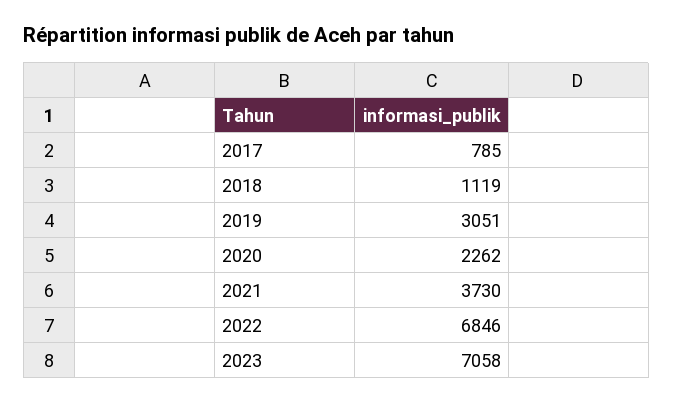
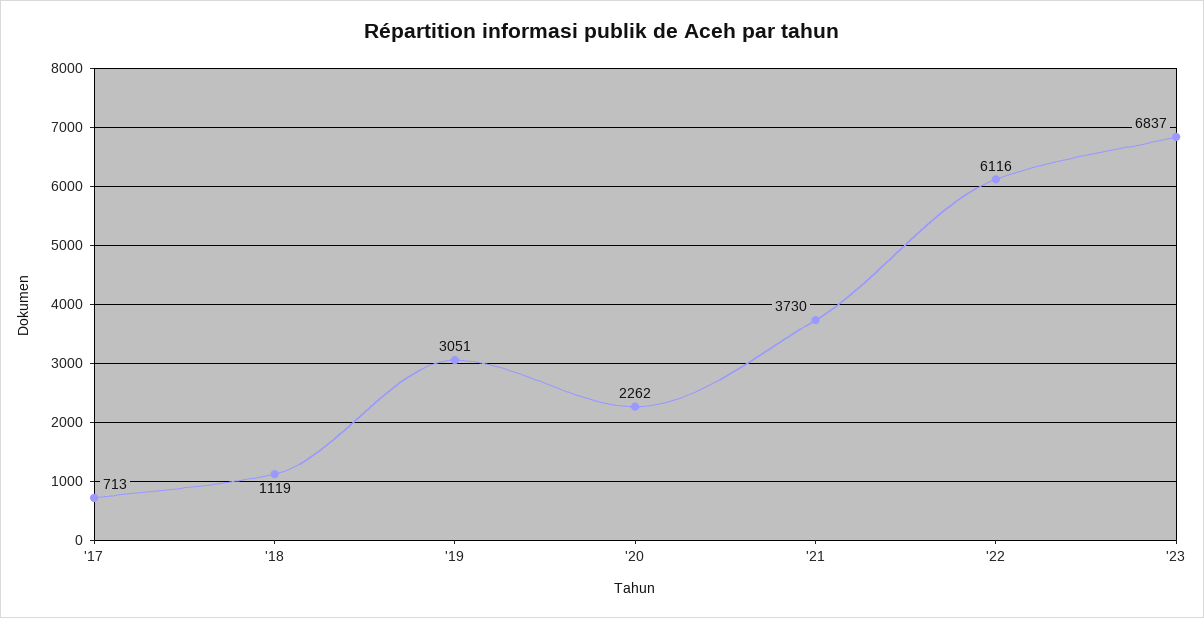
  {
-   "2017": 785,
+   "2017": 713,
    "2018": 1119,
    "2019": 3051,
    "2020": 2262,
    "2021": 3730,
-   "2022": 6846,
+   "2022": 6116,
-   "2023": 7058
+   "2023": 6837
  }

